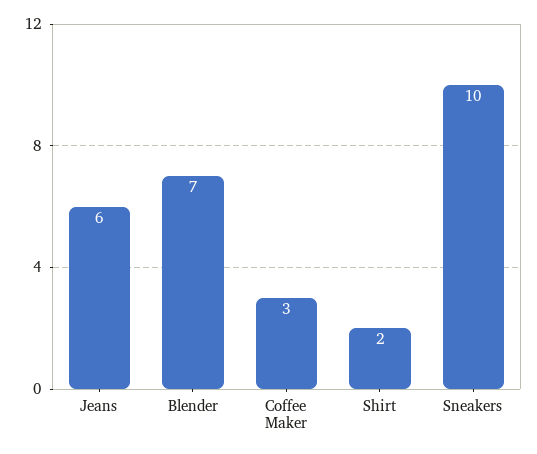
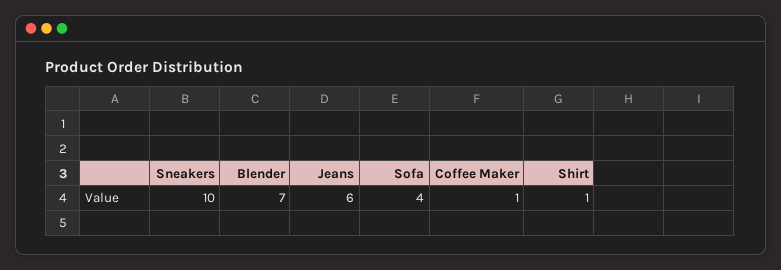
  {
    "Jeans": 6,
    "Blender": 7,
-   "Coffee Maker": 3,
+   "Coffee Maker": 1,
-   "Shirt": 2,
+   "Shirt": 1,
-   "Sneakers": 10
+   "Sneakers": 10,
+   "Sofa": 4
  }

